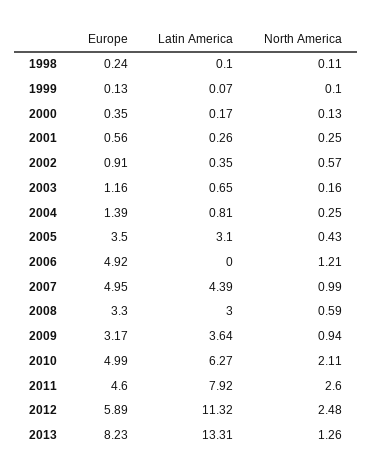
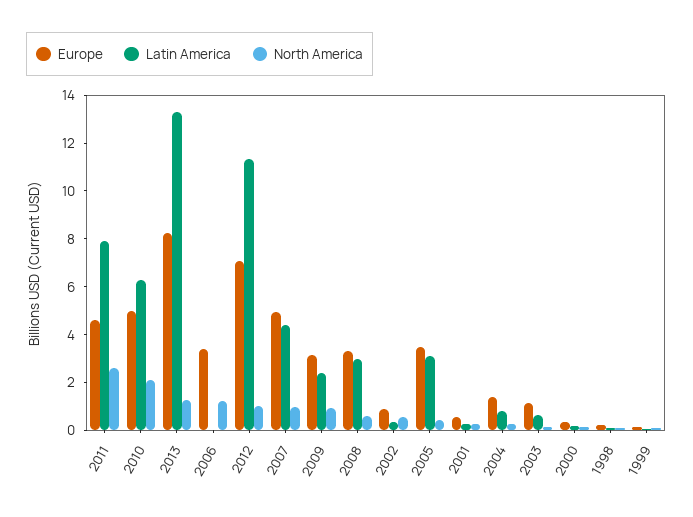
  {
    "Europe": {
      "1998": 0.24,
      "1999": 0.13,
      "2000": 0.35,
      "2001": 0.56,
      "2002": 0.91,
      "2003": 1.16,
      "2004": 1.39,
      "2005": 3.5,
-     "2006": 4.92,
+     "2006": 3.5,
      "2007": 4.95,
      "2008": 3.3,
      "2009": 3.17,
      "2010": 4.99,
      "2011": 4.6,
-     "2012": 5.89,
+     "2012": 7,
      "2013": 8.23
    },
    "Latin America": {
      "1998": 0.1,
      "1999": 0.07,
      "2000": 0.17,
      "2001": 0.26,
      "2002": 0.35,
      "2003": 0.65,
      "2004": 0.81,
      "2005": 3.1,
      "2006": 0,
      "2007": 4.39,
      "2008": 3,
-     "2009": 3.64,
+     "2009": 2.5,
      "2010": 6.27,
      "2011": 7.92,
      "2012": 11.32,
      "2013": 13.31
    },
    "North America": {
      "1998": 0.11,
      "1999": 0.1,
      "2000": 0.13,
      "2001": 0.25,
      "2002": 0.57,
      "2003": 0.16,
      "2004": 0.25,
      "2005": 0.43,
      "2006": 1.21,
      "2007": 0.99,
      "2008": 0.59,
      "2009": 0.94,
      "2010": 2.11,
      "2011": 2.6,
-     "2012": 2.48,
+     "2012": 1,
      "2013": 1.26
    }
  }

